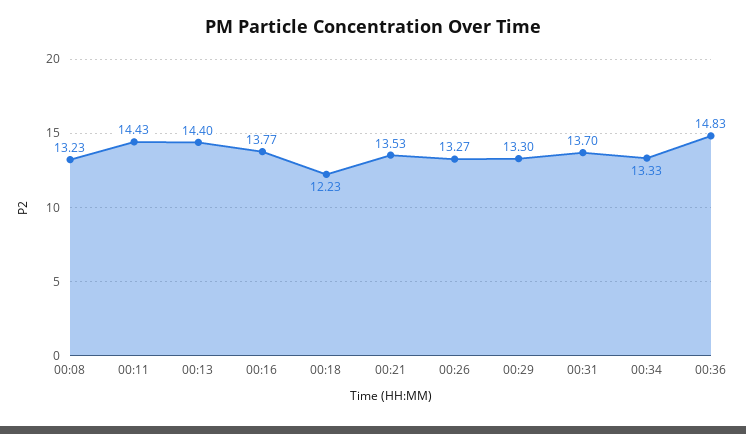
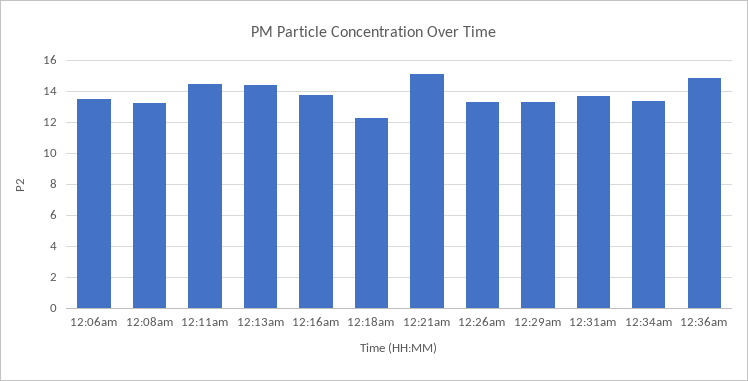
  {
    "00:08": 13.23,
    "00:11": 14.43,
    "00:13": 14.4,
    "00:16": 13.77,
    "00:18": 12.23,
-   "00:21": 13.53,
+   "00:21": 15,
    "00:26": 13.27,
    "00:29": 13.3,
    "00:31": 13.7,
    "00:34": 13.33,
-   "00:36": 14.83
+   "00:36": 14.83,
+   "12:06am": 13.5
  }

